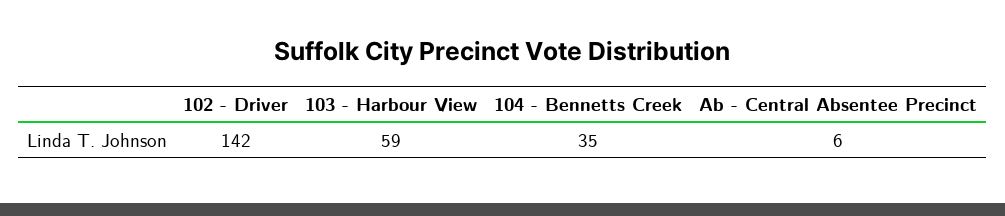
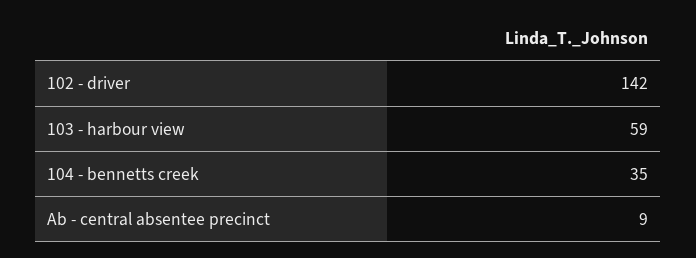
  {
    "102 - Driver": 142,
    "103 - Harbour View": 59,
    "104 - Bennetts Creek": 35,
-   "Ab - Central Absentee Precinct": 6
+   "Ab - Central Absentee Precinct": 9
  }

